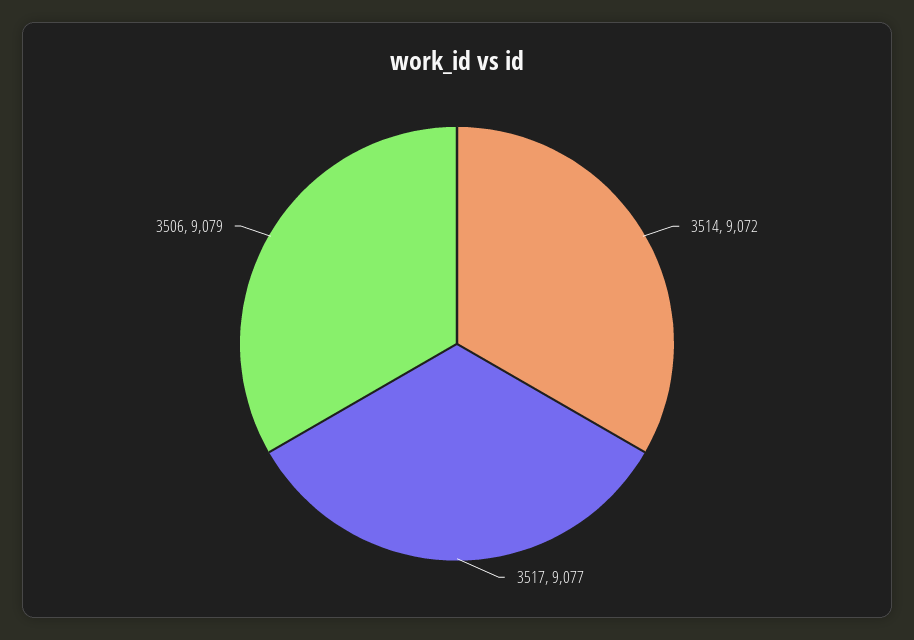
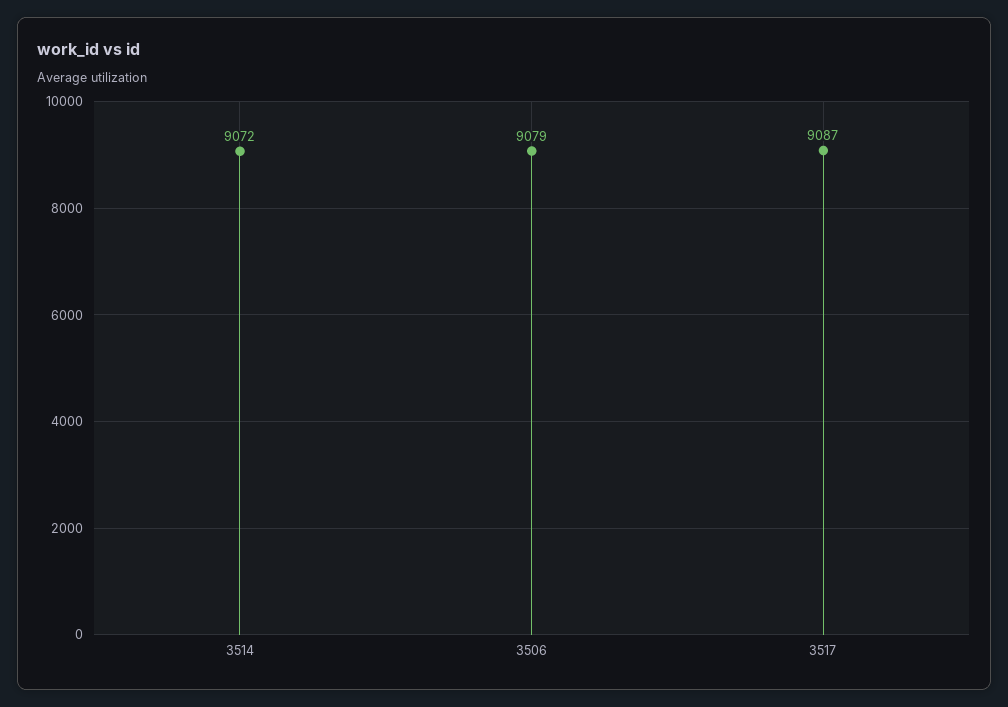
  {
    "3514": 9072,
-   "3517": 9077,
+   "3517": 9087,
    "3506": 9079
  }

